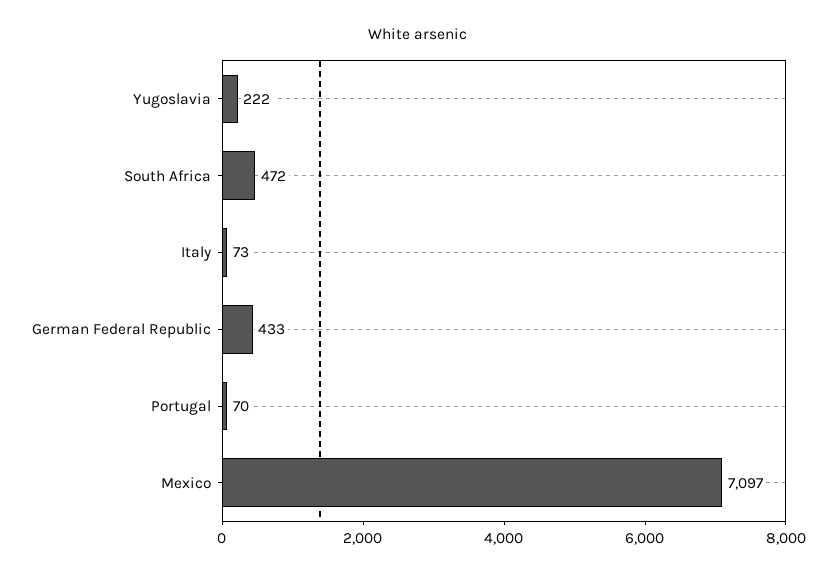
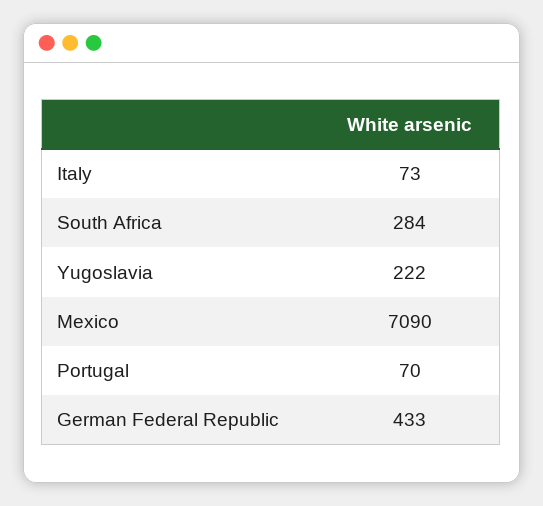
  {
    "Yugoslavia": 222,
-   "South Africa": 472,
+   "South Africa": 284,
    "Italy": 73,
    "German Federal Republic": 433,
    "Portugal": 70,
-   "Mexico": 7097
+   "Mexico": 7090
  }

